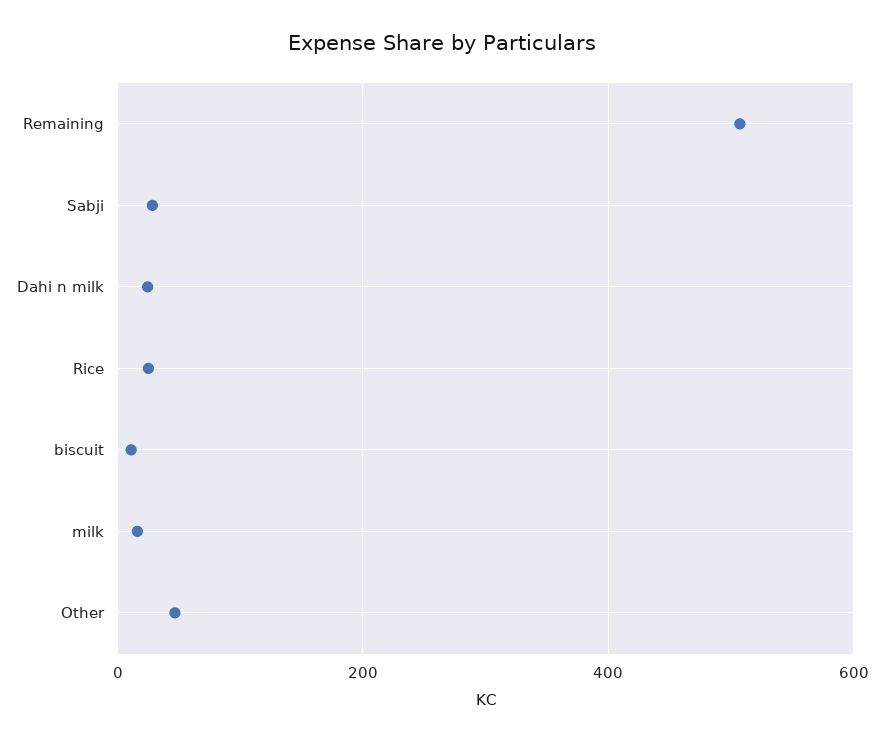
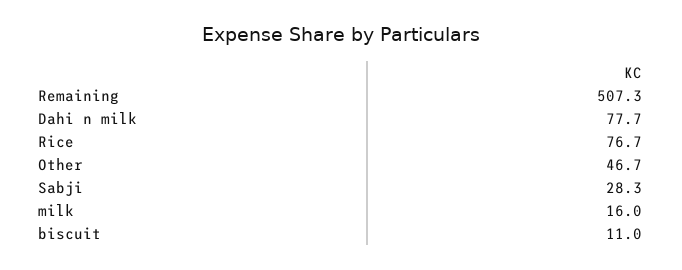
  {
    "Remaining": 507.3,
    "Sabji": 28.3,
-   "Dahi n milk": 20,
+   "Dahi n milk": 77.7,
-   "Rice": 20,
+   "Rice": 76.7,
    "biscuit": 11,
    "milk": 16,
    "Other": 46.7
  }

